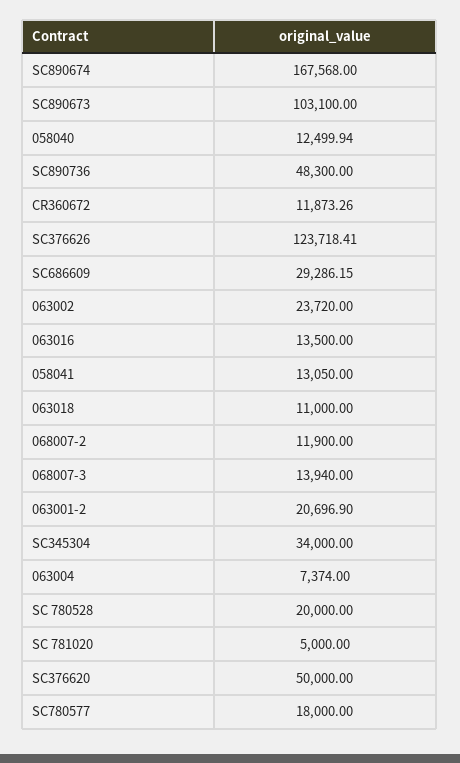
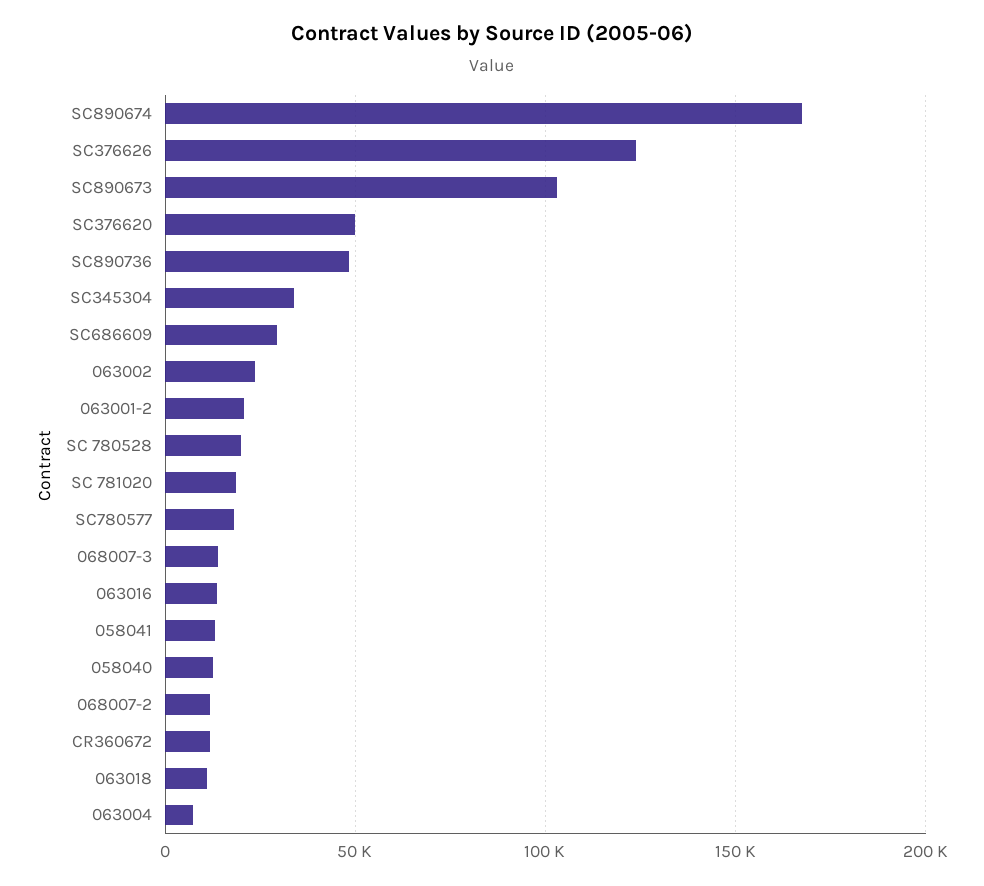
  {
    "SC890674": 167568,
    "SC890673": 103100,
    "058040": 12499.94,
    "SC890736": 48300,
    "CR360672": 11873.26,
    "SC376626": 123718.41,
    "SC686609": 29286.15,
    "063002": 23720,
    "063016": 13500,
    "058041": 13050,
    "063018": 11000,
    "068007-2": 11900,
    "068007-3": 13940,
    "063001-2": 20696.9,
    "SC345304": 34000,
    "063004": 7374,
    "SC 780528": 20000,
-   "SC 781020": 5000,
+   "SC 781020": 20000,
    "SC376620": 50000,
    "SC780577": 18000
  }

